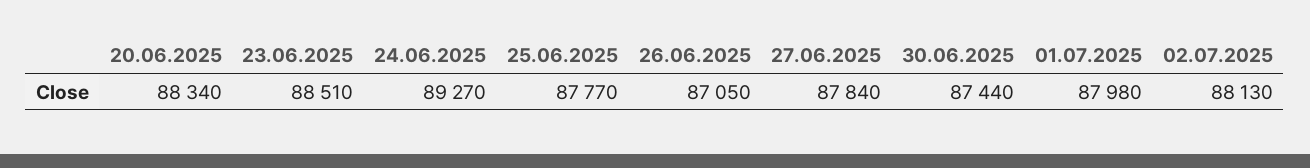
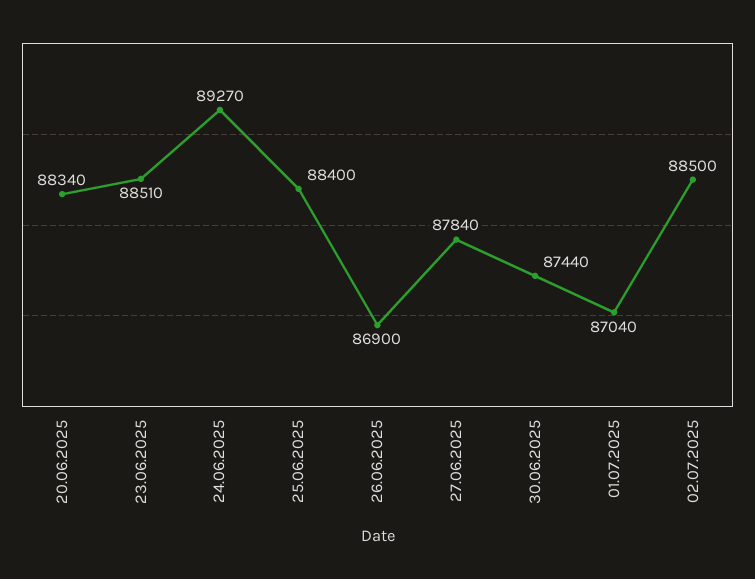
  {
    "20.06.2025": 88340,
    "23.06.2025": 88510,
    "24.06.2025": 89270,
-   "25.06.2025": 87770,
+   "25.06.2025": 88400,
-   "26.06.2025": 87050,
+   "26.06.2025": 86900,
    "27.06.2025": 87840,
    "30.06.2025": 87440,
-   "01.07.2025": 87980,
+   "01.07.2025": 87040,
-   "02.07.2025": 88130
+   "02.07.2025": 88500
  }

